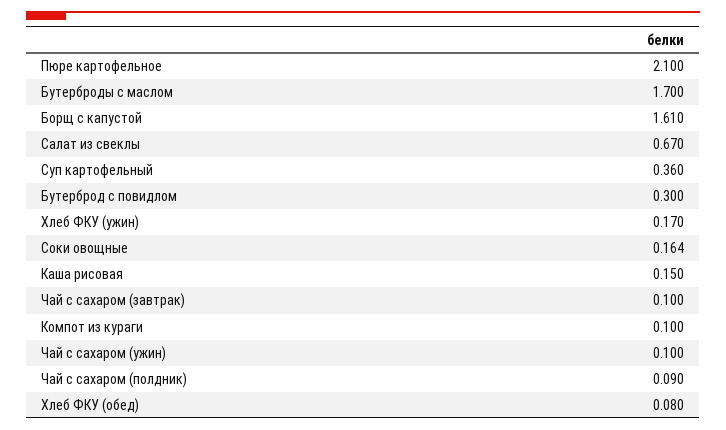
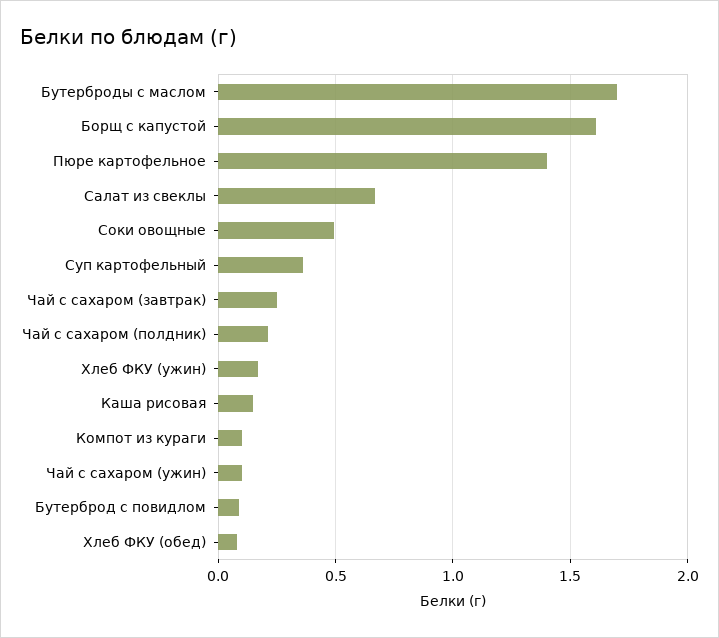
  {
-   "Пюре картофельное": 2.1,
+   "Пюре картофельное": 1.4,
    "Бутерброды с маслом": 1.7,
    "Борщ с капустой": 1.61,
    "Салат из свеклы": 0.67,
    "Суп картофельный": 0.36,
-   "Бутерброд с повидлом": 0.3,
+   "Бутерброд с повидлом": 0.1,
    "Хлеб ФКУ (ужин)": 0.17,
-   "Соки овощные": 0.164,
+   "Соки овощные": 0.5,
    "Каша рисовая": 0.15,
-   "Чай с сахаром (завтрак)": 0.1,
+   "Чай с сахаром (завтрак)": 0.25,
    "Компот из кураги": 0.1,
    "Чай с сахаром (ужин)": 0.1,
-   "Чай с сахаром (полдник)": 0.09,
+   "Чай с сахаром (полдник)": 0.2,
    "Хлеб ФКУ (обед)": 0.08
  }

